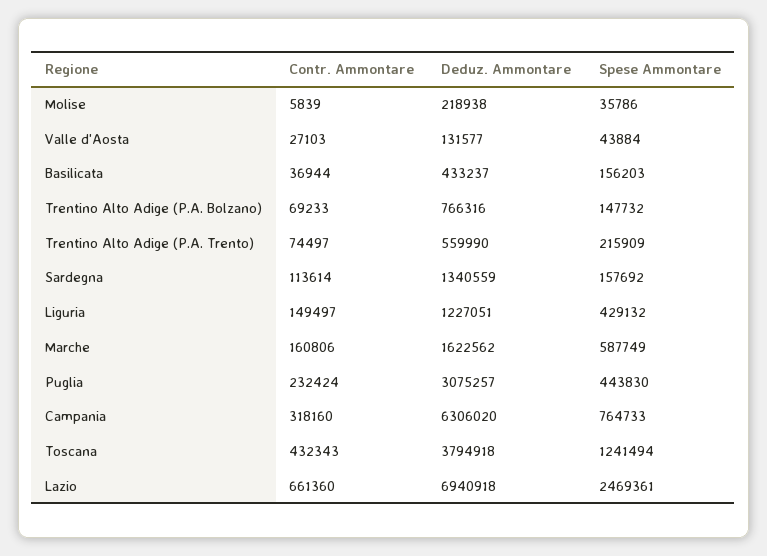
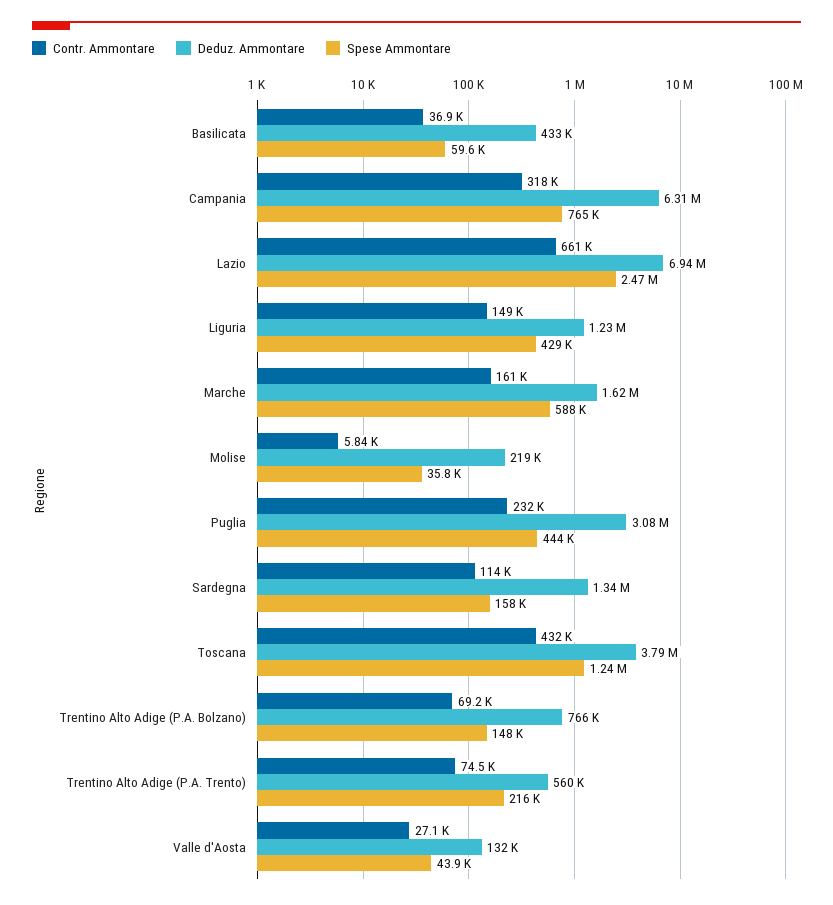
  {
    "Contr. Ammontare": {
      "Molise": 5839,
      "Valle d'Aosta": 27103,
      "Basilicata": 36944,
      "Trentino Alto Adige (P.A. Bolzano)": 69233,
      "Trentino Alto Adige (P.A. Trento)": 74497,
      "Sardegna": 113614,
      "Liguria": 149497,
      "Marche": 160806,
      "Puglia": 232424,
      "Campania": 318160,
      "Toscana": 432343,
      "Lazio": 661360
    },
    "Deduz. Ammontare": {
      "Molise": 218938,
      "Valle d'Aosta": 131577,
      "Basilicata": 433237,
      "Trentino Alto Adige (P.A. Bolzano)": 766316,
      "Trentino Alto Adige (P.A. Trento)": 559990,
      "Sardegna": 1340559,
      "Liguria": 1227051,
      "Marche": 1622562,
      "Puglia": 3075257,
      "Campania": 6306020,
      "Toscana": 3794918,
      "Lazio": 6940918
    },
    "Spese Ammontare": {
      "Molise": 35786,
      "Valle d'Aosta": 43884,
-     "Basilicata": 156203,
+     "Basilicata": 59600,
      "Trentino Alto Adige (P.A. Bolzano)": 147732,
      "Trentino Alto Adige (P.A. Trento)": 215909,
      "Sardegna": 157692,
      "Liguria": 429132,
      "Marche": 587749,
      "Puglia": 443830,
      "Campania": 764733,
      "Toscana": 1241494,
      "Lazio": 2469361
    }
  }

